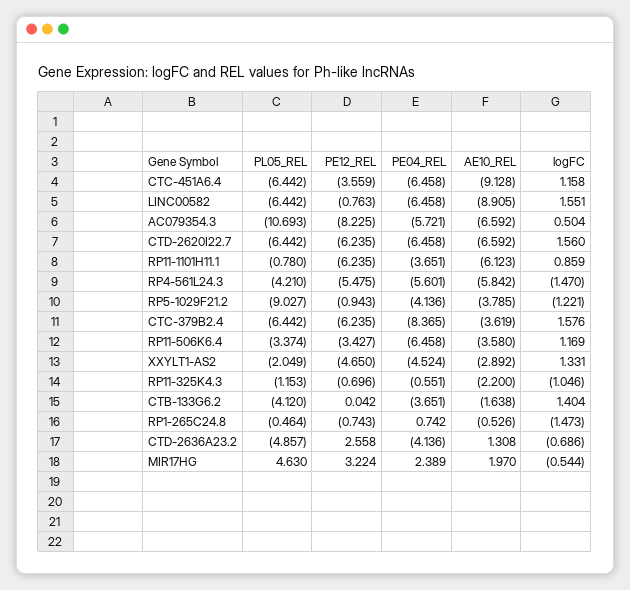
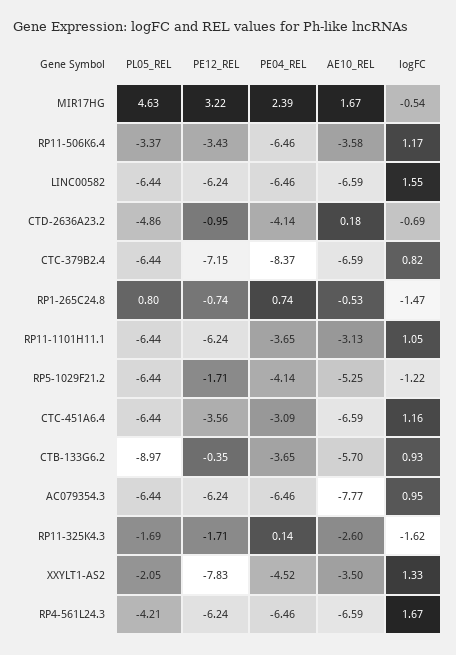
  {
    "PL05_REL": {
      "CTC-451A6.4": -6.442,
      "LINC00582": -6.442,
-     "AC079354.3": -10.693,
+     "AC079354.3": -6.44,
-     "CTD-2620I22.7": -6.442,
-     "RP11-1101H11.1": -0.78,
+     "RP11-1101H11.1": -6.44,
      "RP4-561L24.3": -4.21,
-     "RP5-1029F21.2": -9.027,
+     "RP5-1029F21.2": -6.44,
      "CTC-379B2.4": -6.442,
      "RP11-506K6.4": -3.374,
      "XXYLT1-AS2": -2.049,
-     "RP11-325K4.3": -1.153,
+     "RP11-325K4.3": -1.69,
-     "CTB-133G6.2": -4.12,
+     "CTB-133G6.2": -8.97,
-     "RP1-265C24.8": -0.464,
+     "RP1-265C24.8": 0.8,
      "CTD-2636A23.2": -4.857,
      "MIR17HG": 4.63
    },
    "PE12_REL": {
      "CTC-451A6.4": -3.559,
-     "LINC00582": -0.763,
+     "LINC00582": -6.24,
-     "AC079354.3": -8.225,
+     "AC079354.3": -6.24,
-     "CTD-2620I22.7": -6.235,
      "RP11-1101H11.1": -6.235,
-     "RP4-561L24.3": -5.475,
+     "RP4-561L24.3": -6.24,
-     "RP5-1029F21.2": -0.943,
+     "RP5-1029F21.2": -1.71,
-     "CTC-379B2.4": -6.235,
+     "CTC-379B2.4": -7.15,
      "RP11-506K6.4": -3.427,
-     "XXYLT1-AS2": -4.65,
+     "XXYLT1-AS2": -7.83,
-     "RP11-325K4.3": -0.696,
+     "RP11-325K4.3": -1.71,
-     "CTB-133G6.2": 0.042,
+     "CTB-133G6.2": -0.35,
      "RP1-265C24.8": -0.743,
-     "CTD-2636A23.2": 2.558,
+     "CTD-2636A23.2": -0.95,
      "MIR17HG": 3.224
    },
    "PE04_REL": {
-     "CTC-451A6.4": -6.458,
+     "CTC-451A6.4": -3.09,
      "LINC00582": -6.458,
-     "AC079354.3": -5.721,
+     "AC079354.3": -6.46,
-     "CTD-2620I22.7": -6.458,
      "RP11-1101H11.1": -3.651,
-     "RP4-561L24.3": -5.601,
+     "RP4-561L24.3": -6.46,
      "RP5-1029F21.2": -4.136,
      "CTC-379B2.4": -8.365,
      "RP11-506K6.4": -6.458,
      "XXYLT1-AS2": -4.524,
-     "RP11-325K4.3": -0.551,
+     "RP11-325K4.3": 0.14,
      "CTB-133G6.2": -3.651,
      "RP1-265C24.8": 0.742,
      "CTD-2636A23.2": -4.136,
      "MIR17HG": 2.389
    },
    "AE10_REL": {
-     "CTC-451A6.4": -9.128,
+     "CTC-451A6.4": -6.59,
-     "LINC00582": -8.905,
+     "LINC00582": -6.59,
-     "AC079354.3": -6.592,
+     "AC079354.3": -7.77,
-     "CTD-2620I22.7": -6.592,
-     "RP11-1101H11.1": -6.123,
+     "RP11-1101H11.1": -3.13,
-     "RP4-561L24.3": -5.842,
+     "RP4-561L24.3": -6.59,
-     "RP5-1029F21.2": -3.785,
+     "RP5-1029F21.2": -5.25,
-     "CTC-379B2.4": -3.619,
+     "CTC-379B2.4": -6.59,
      "RP11-506K6.4": -3.58,
-     "XXYLT1-AS2": -2.892,
+     "XXYLT1-AS2": -3.5,
-     "RP11-325K4.3": -2.2,
+     "RP11-325K4.3": -2.6,
-     "CTB-133G6.2": -1.638,
+     "CTB-133G6.2": -5.7,
      "RP1-265C24.8": -0.526,
-     "CTD-2636A23.2": 1.308,
+     "CTD-2636A23.2": 0.18,
-     "MIR17HG": 1.97
+     "MIR17HG": 1.67
    },
    "logFC": {
      "CTC-451A6.4": 1.158,
      "LINC00582": 1.551,
-     "AC079354.3": 0.504,
+     "AC079354.3": 0.95,
-     "CTD-2620I22.7": 1.56,
-     "RP11-1101H11.1": 0.859,
+     "RP11-1101H11.1": 1.05,
-     "RP4-561L24.3": -1.47,
+     "RP4-561L24.3": 1.67,
      "RP5-1029F21.2": -1.221,
-     "CTC-379B2.4": 1.576,
+     "CTC-379B2.4": 0.82,
      "RP11-506K6.4": 1.169,
      "XXYLT1-AS2": 1.331,
-     "RP11-325K4.3": -1.046,
+     "RP11-325K4.3": -1.62,
-     "CTB-133G6.2": 1.404,
+     "CTB-133G6.2": 0.93,
      "RP1-265C24.8": -1.473,
      "CTD-2636A23.2": -0.686,
      "MIR17HG": -0.544
    }
  }

